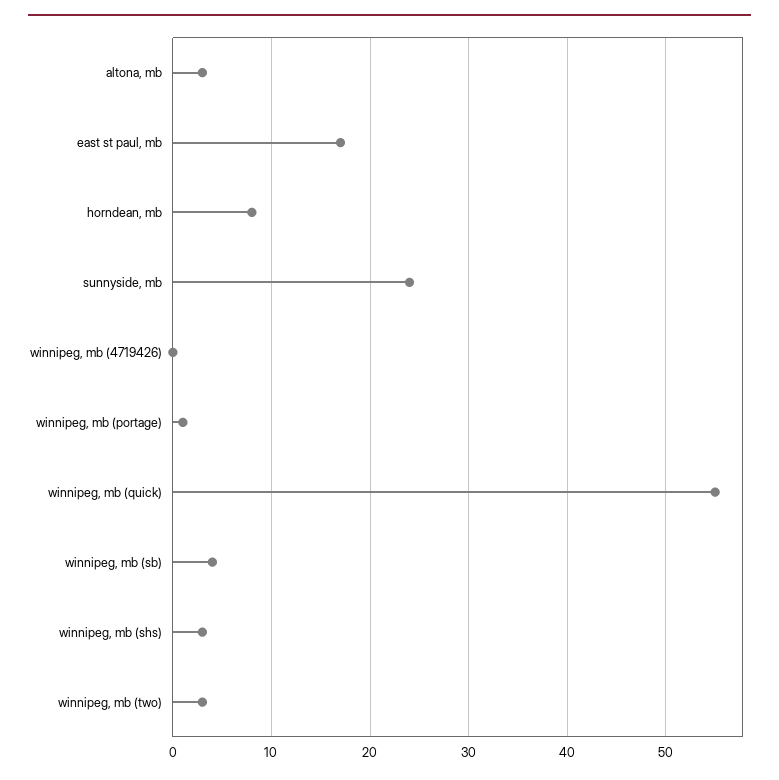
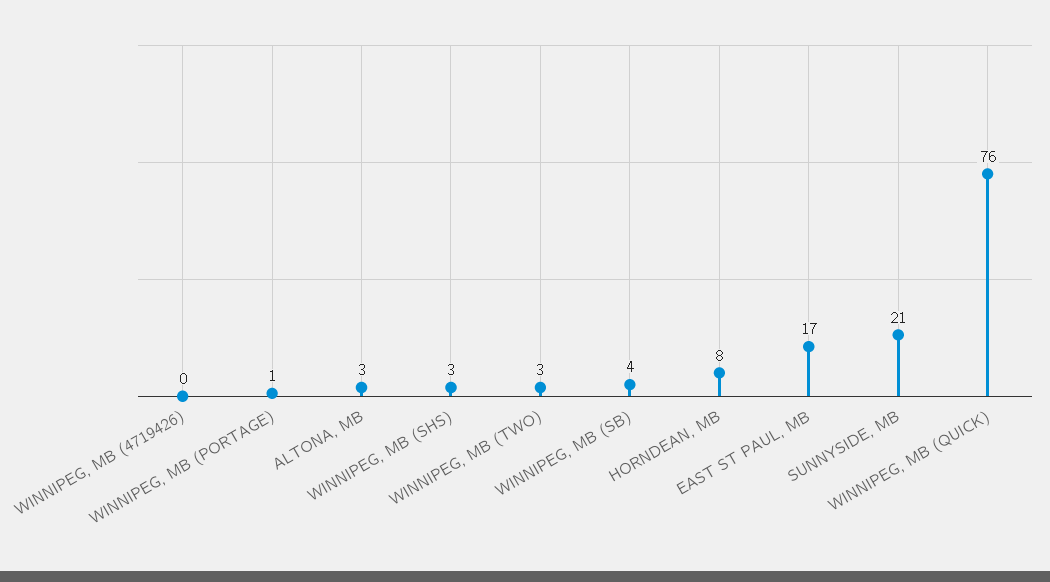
  {
    "altona, mb": 3,
    "east st paul, mb": 17,
    "horndean, mb": 8,
-   "sunnyside, mb": 24,
+   "sunnyside, mb": 21,
    "winnipeg, mb (4719426)": 0,
    "winnipeg, mb (portage)": 1,
-   "winnipeg, mb (quick)": 55,
+   "winnipeg, mb (quick)": 76,
    "winnipeg, mb (sb)": 4,
    "winnipeg, mb (shs)": 3,
    "winnipeg, mb (two)": 3
  }

